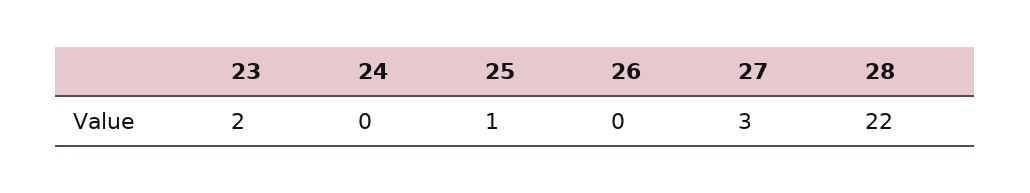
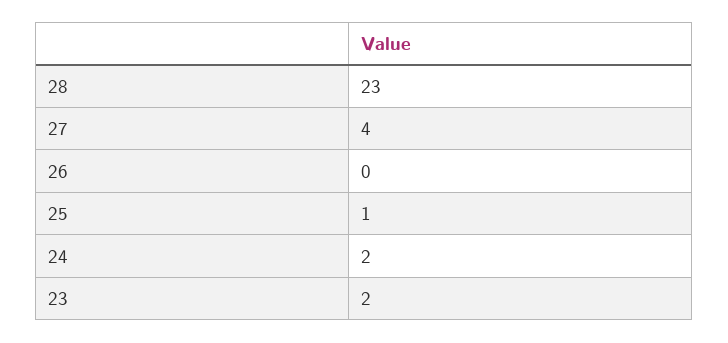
  {
    "23": 2,
-   "24": 0,
+   "24": 2,
    "25": 1,
    "26": 0,
-   "27": 3,
+   "27": 4,
-   "28": 22
+   "28": 23
  }

